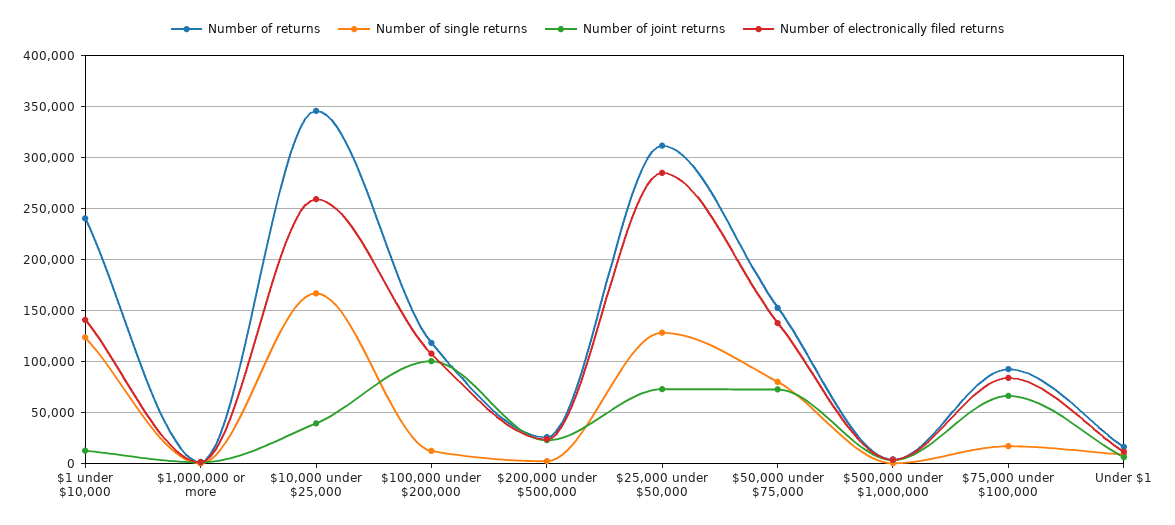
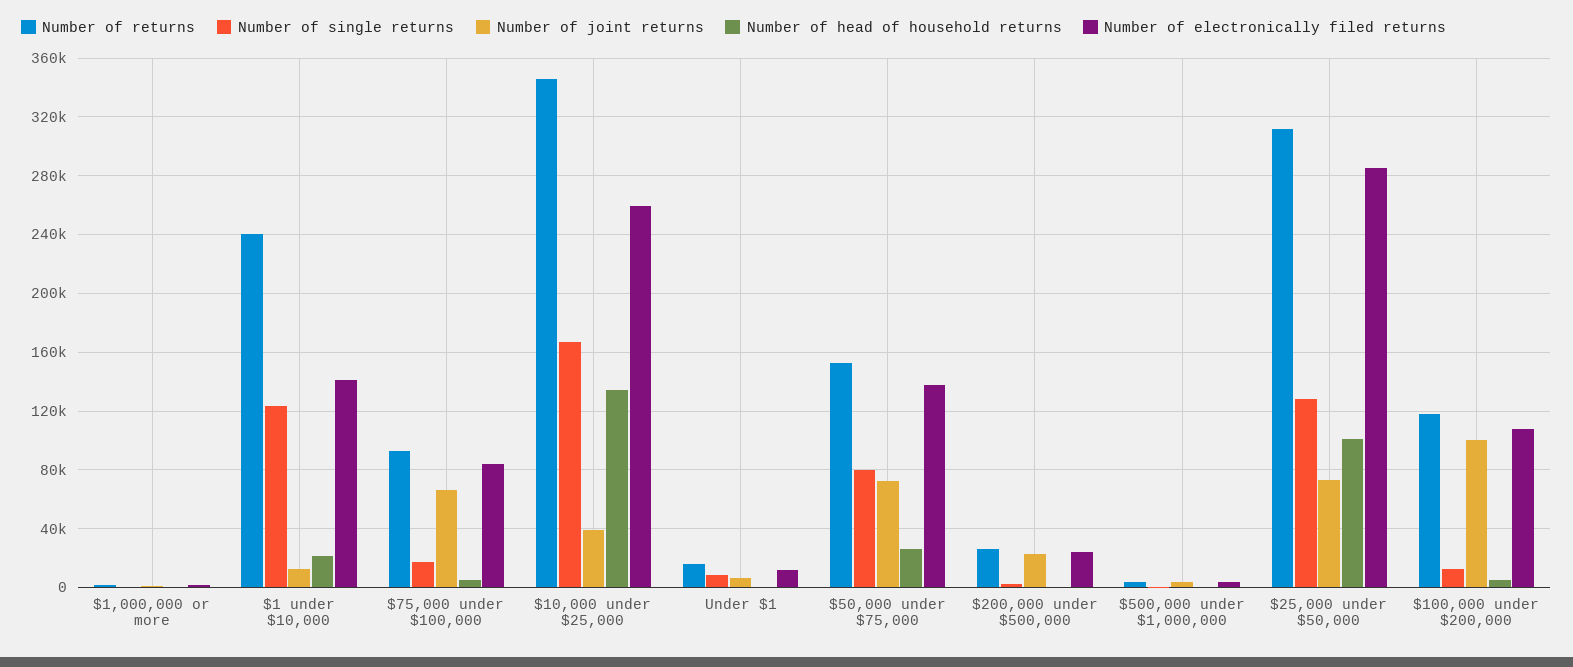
  {
    "Number of returns": {
      "$1 under $10,000": 240000,
      "$1,000,000 or more": 0,
      "$10,000 under $25,000": 345000,
      "$100,000 under $200,000": 120000,
      "$200,000 under $500,000": 25000,
      "$25,000 under $50,000": 310000,
      "$50,000 under $75,000": 155000,
      "$500,000 under $1,000,000": 5000,
      "$75,000 under $100,000": 90000,
      "Under $1": 15000
    },
    "Number of single returns": {
      "$1 under $10,000": 125000,
      "$1,000,000 or more": 0,
      "$10,000 under $25,000": 165000,
      "$100,000 under $200,000": 10000,
      "$200,000 under $500,000": 0,
      "$25,000 under $50,000": 130000,
      "$50,000 under $75,000": 80000,
      "$500,000 under $1,000,000": 0,
      "$75,000 under $100,000": 15000,
      "Under $1": 10000
    },
    "Number of joint returns": {
      "$1 under $10,000": 15000,
      "$1,000,000 or more": 0,
      "$10,000 under $25,000": 40000,
      "$100,000 under $200,000": 100000,
      "$200,000 under $500,000": 25000,
      "$25,000 under $50,000": 75000,
      "$50,000 under $75,000": 75000,
      "$500,000 under $1,000,000": 5000,
      "$75,000 under $100,000": 65000,
      "Under $1": 5000
    },
    "Number of electronically filed returns": {
      "$1 under $10,000": 140000,
      "$1,000,000 or more": 0,
      "$10,000 under $25,000": 260000,
      "$100,000 under $200,000": 110000,
      "$200,000 under $500,000": 25000,
      "$25,000 under $50,000": 285000,
      "$50,000 under $75,000": 140000,
      "$500,000 under $1,000,000": 5000,
      "$75,000 under $100,000": 85000,
      "Under $1": 10000
-   }
+   },
+   "Number of head of household returns": {
+     "$1,000,000 or more": 0,
+     "$1 under $10,000": 20000,
+     "$75,000 under $100,000": 5000,
+     "$10,000 under $25,000": 135000,
+     "Under $1": 0,
+     "$50,000 under $75,000": 25000,
+     "$200,000 under $500,000": 0,
+     "$500,000 under $1,000,000": 0,
+     "$25,000 under $50,000": 100000,
+     "$100,000 under $200,000": 5000
+   }
  }

